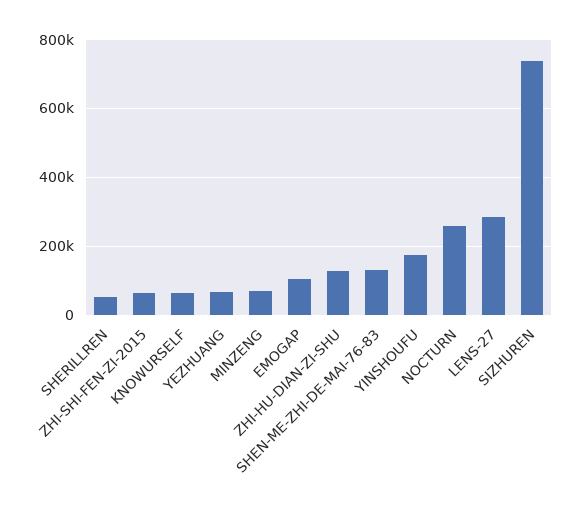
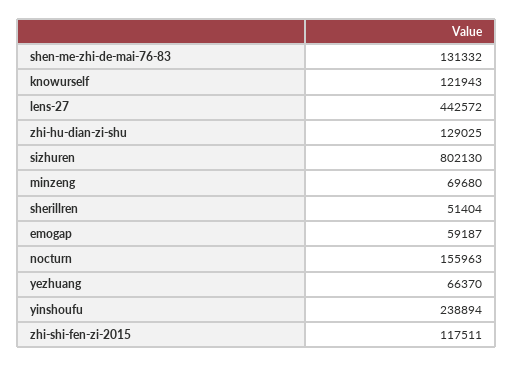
  {
    "SHERILLREN": 51404,
-   "ZHI-SHI-FEN-ZI-2015": 60000,
+   "ZHI-SHI-FEN-ZI-2015": 117511,
-   "KNOWURSELF": 60000,
+   "KNOWURSELF": 121943,
    "YEZHUANG": 66370,
    "MINZENG": 69680,
-   "EMOGAP": 100000,
+   "EMOGAP": 59187,
    "ZHI-HU-DIAN-ZI-SHU": 129025,
    "SHEN-ME-ZHI-DE-MAI-76-83": 131332,
-   "YINSHOUFU": 180000,
+   "YINSHOUFU": 238894,
-   "NOCTURN": 260000,
+   "NOCTURN": 155963,
-   "LENS-27": 280000,
+   "LENS-27": 442572,
-   "SIZHUREN": 740000
+   "SIZHUREN": 802130
  }

